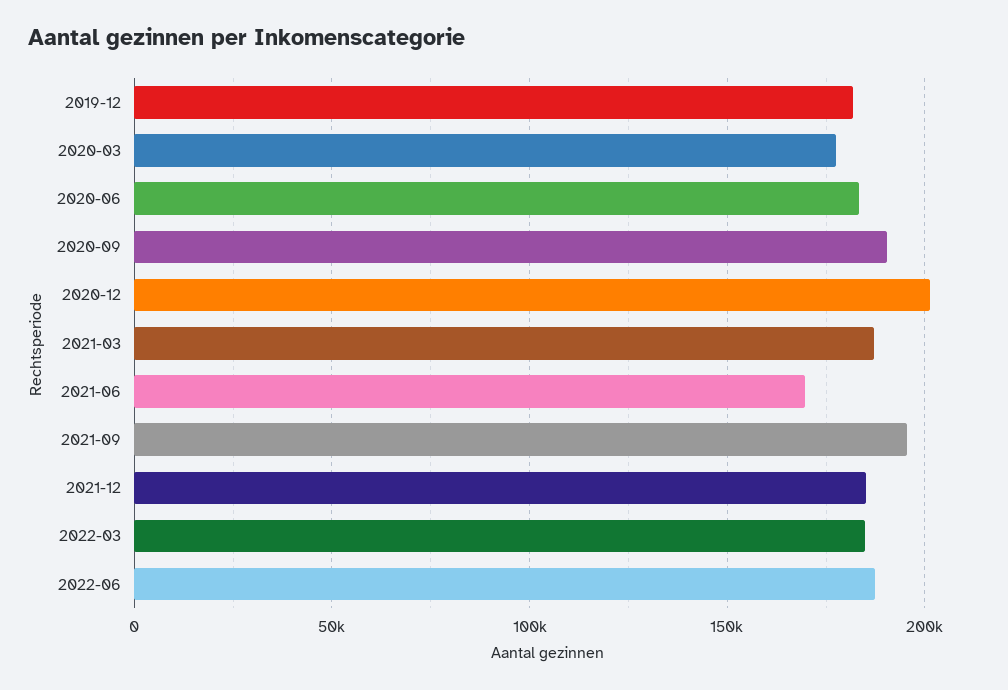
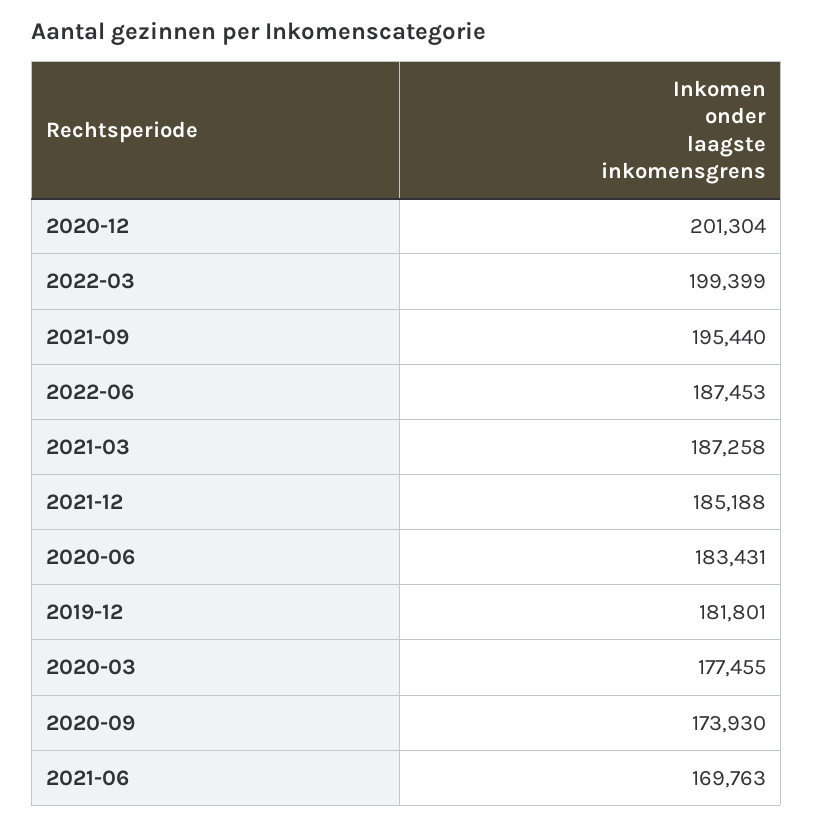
  {
    "2019-12": 181801,
    "2020-03": 177455,
    "2020-06": 183431,
-   "2020-09": 190000,
+   "2020-09": 173930,
    "2020-12": 201304,
    "2021-03": 187258,
    "2021-06": 169763,
    "2021-09": 195440,
    "2021-12": 185188,
-   "2022-03": 185000,
+   "2022-03": 199399,
    "2022-06": 187453
  }

